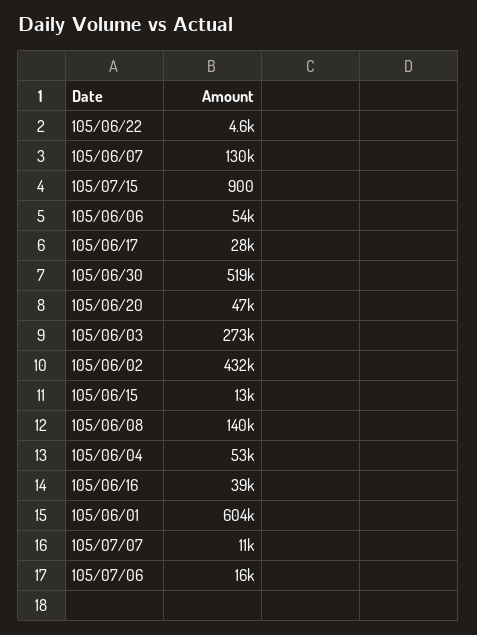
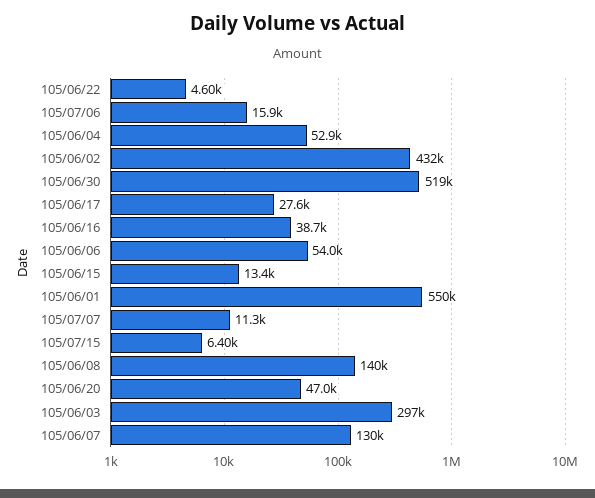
  {
    "105/06/22": 4600,
    "105/06/07": 130000,
-   "105/07/15": 900,
+   "105/07/15": 6400,
    "105/06/06": 54000,
    "105/06/17": 27600,
    "105/06/30": 519000,
    "105/06/20": 47000,
-   "105/06/03": 273000,
+   "105/06/03": 297000,
    "105/06/02": 432000,
    "105/06/15": 13400,
    "105/06/08": 140000,
    "105/06/04": 52900,
    "105/06/16": 38700,
-   "105/06/01": 604000,
+   "105/06/01": 550000,
    "105/07/07": 11300,
    "105/07/06": 15900
  }

